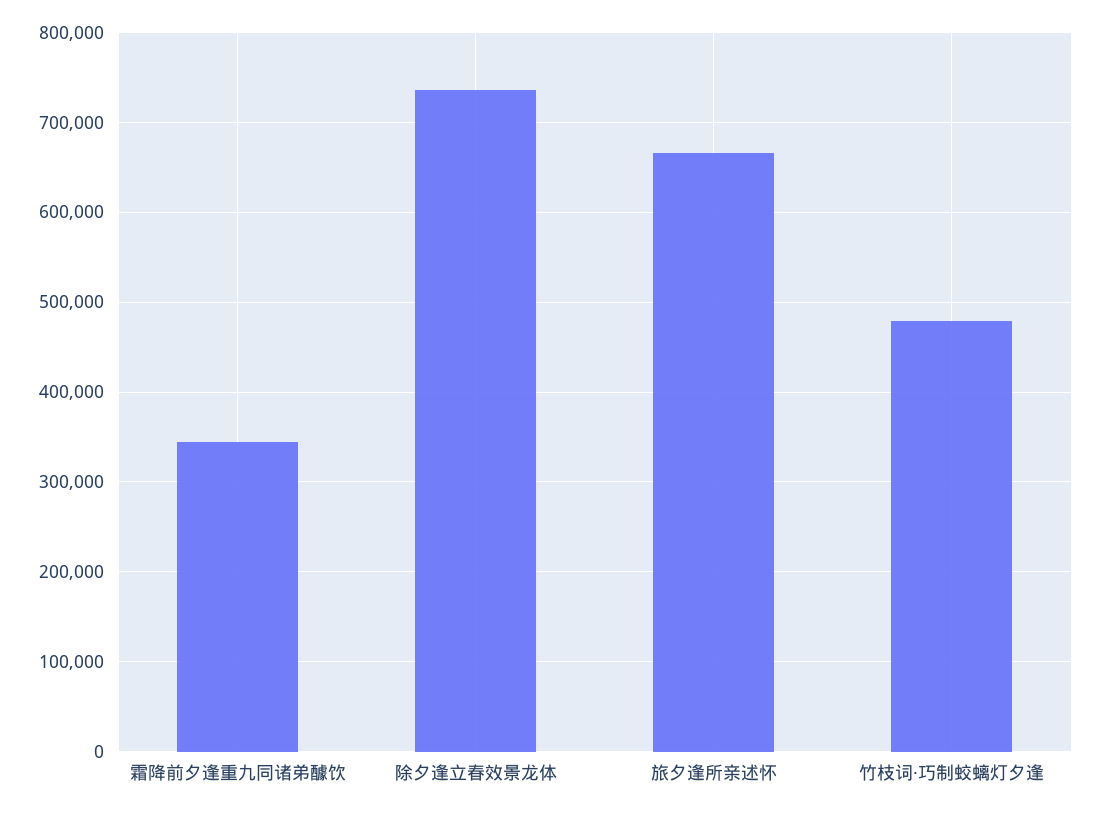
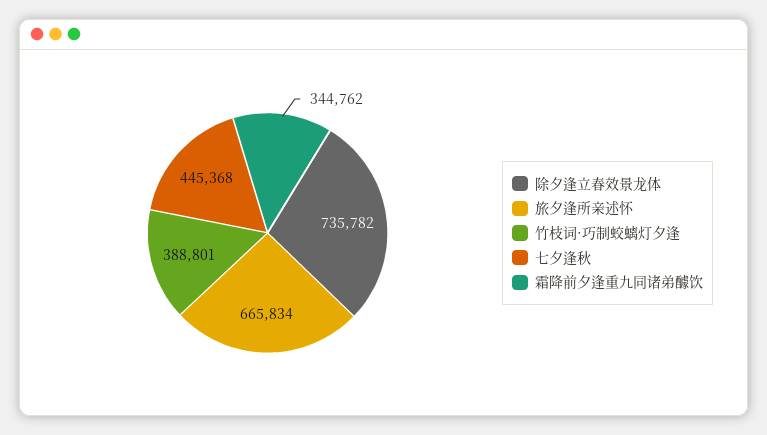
  {
    "霜降前夕逢重九同诸弟醵饮": 344762,
    "除夕逢立春效景龙体": 735782,
    "旅夕逢所亲述怀": 665834,
-   "竹枝词·巧制蛟螭灯夕逢": 480000
+   "竹枝词·巧制蛟螭灯夕逢": 388801,
+   "七夕逢秋": 445368
  }

